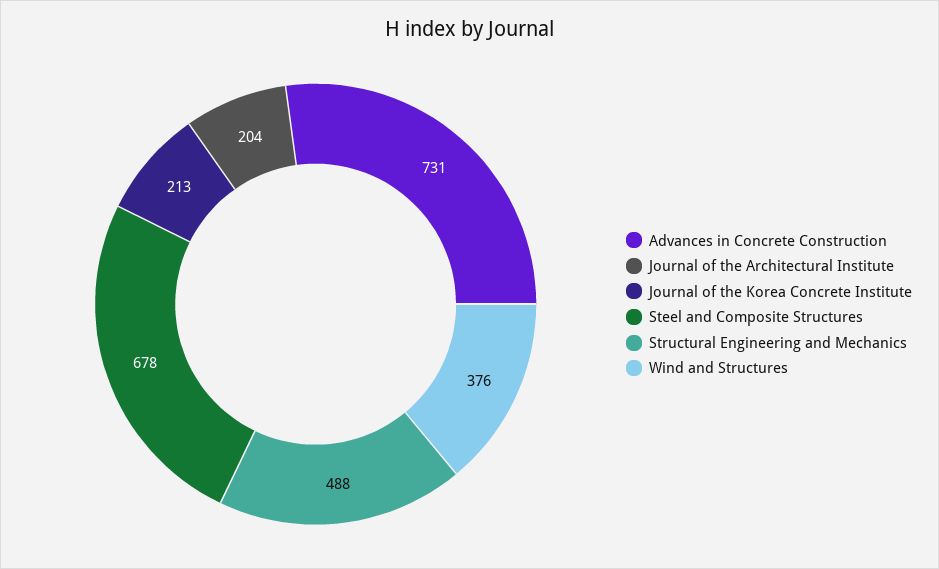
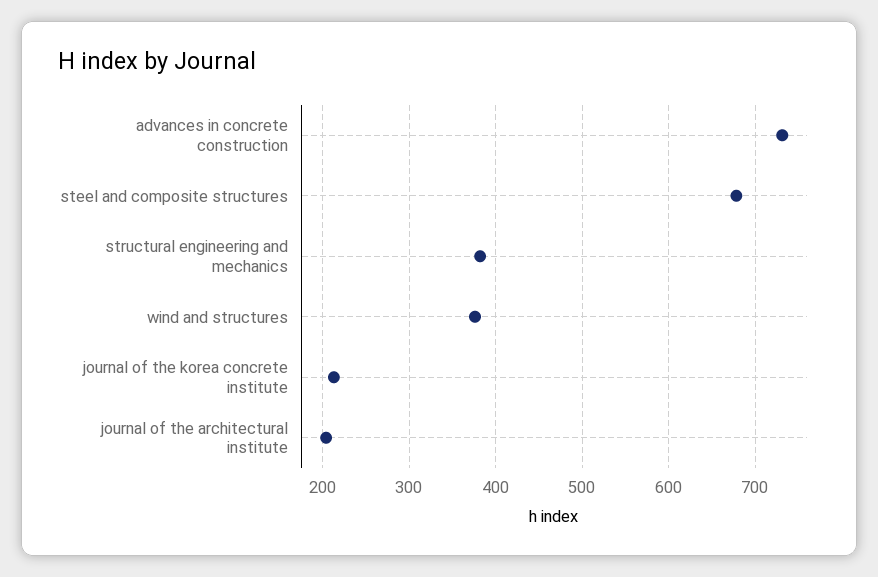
  {
    "Advances in Concrete Construction": 731,
    "Journal of the Architectural Institute": 204,
    "Journal of the Korea Concrete Institute": 213,
    "Steel and Composite Structures": 678,
-   "Structural Engineering and Mechanics": 488,
+   "Structural Engineering and Mechanics": 380,
    "Wind and Structures": 376
  }

